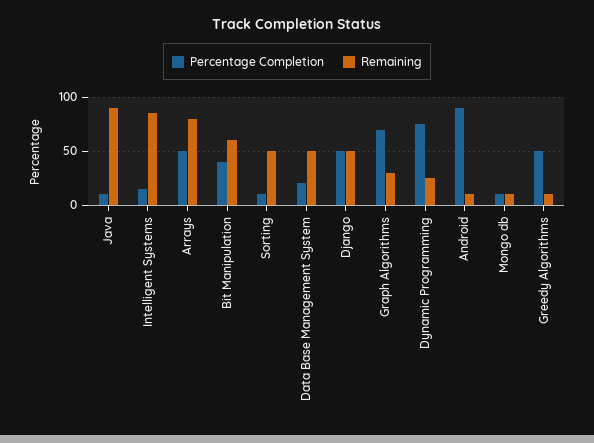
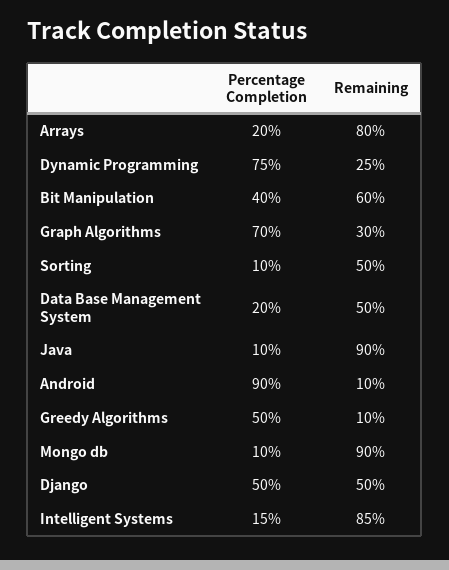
  {
    "Percentage Completion": {
      "Java": 10,
      "Intelligent Systems": 15,
-     "Arrays": 50,
+     "Arrays": 20,
      "Bit Manipulation": 40,
      "Sorting": 10,
      "Data Base Management System": 20,
      "Django": 50,
      "Graph Algorithms": 70,
      "Dynamic Programming": 75,
      "Android": 90,
      "Mongo db": 10,
      "Greedy Algorithms": 50
    },
    "Remaining": {
      "Java": 90,
      "Intelligent Systems": 85,
      "Arrays": 80,
      "Bit Manipulation": 60,
      "Sorting": 50,
      "Data Base Management System": 50,
      "Django": 50,
      "Graph Algorithms": 30,
      "Dynamic Programming": 25,
      "Android": 10,
-     "Mongo db": 10,
+     "Mongo db": 90,
      "Greedy Algorithms": 10
    }
  }

